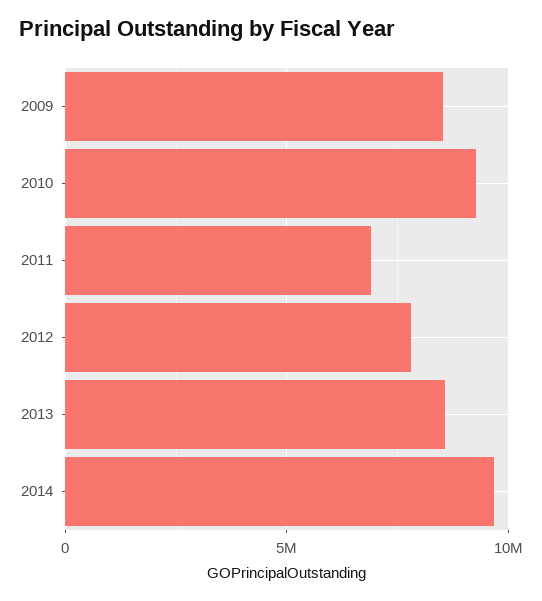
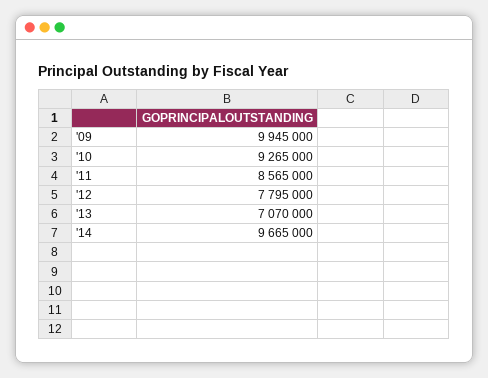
  {
-   "2009": 8500000,
+   "2009": 9945000,
    "2010": 9265000,
-   "2011": 7000000,
+   "2011": 8565000,
    "2012": 7795000,
-   "2013": 8500000,
+   "2013": 7070000,
    "2014": 9665000
  }

